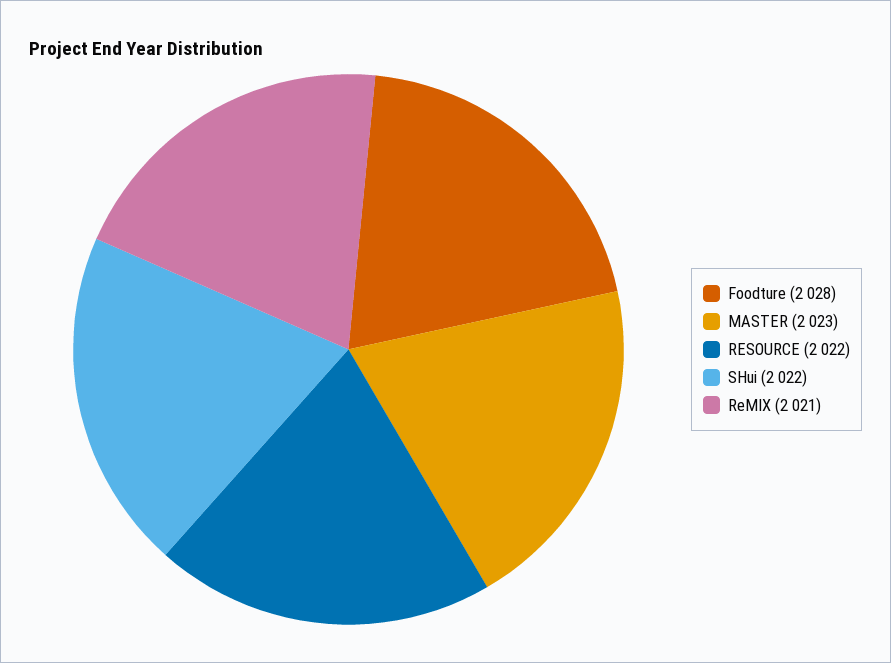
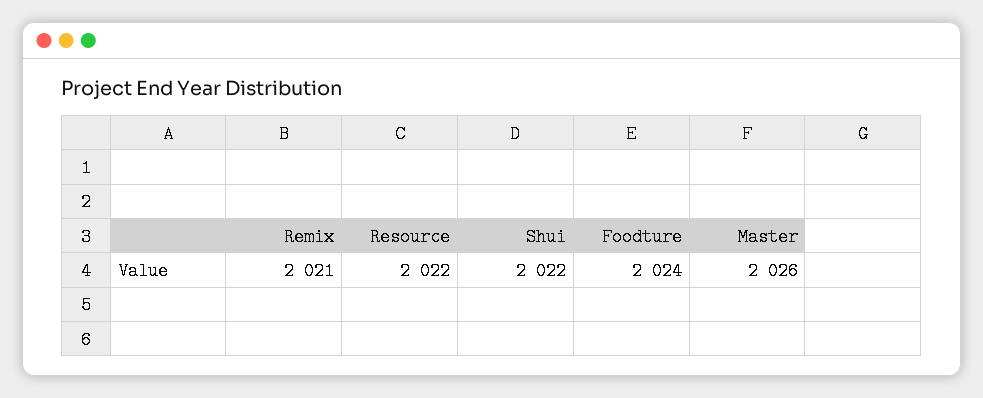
  {
-   "Foodture": 2028,
+   "Foodture": 2024,
-   "MASTER": 2023,
+   "MASTER": 2026,
    "RESOURCE": 2022,
    "SHui": 2022,
    "ReMIX": 2021
  }

